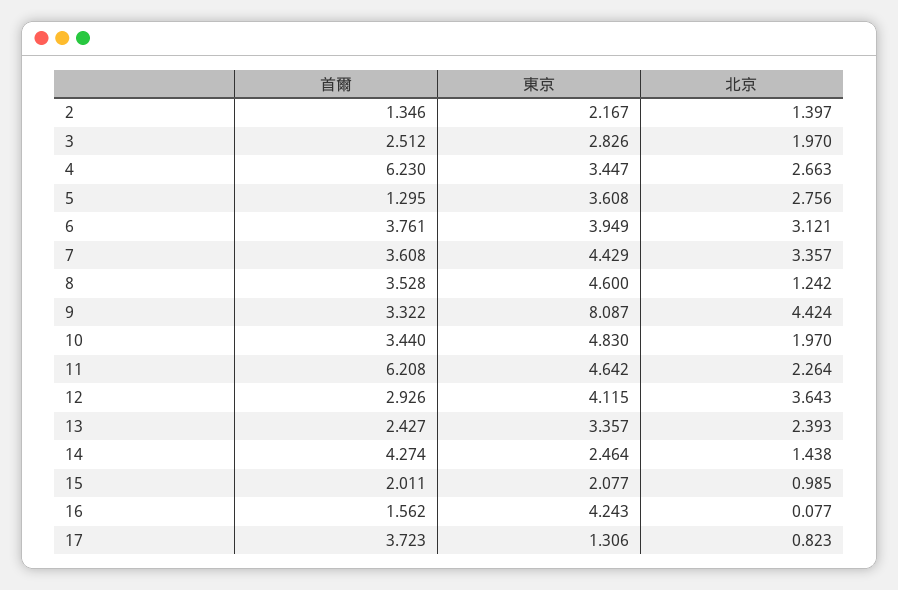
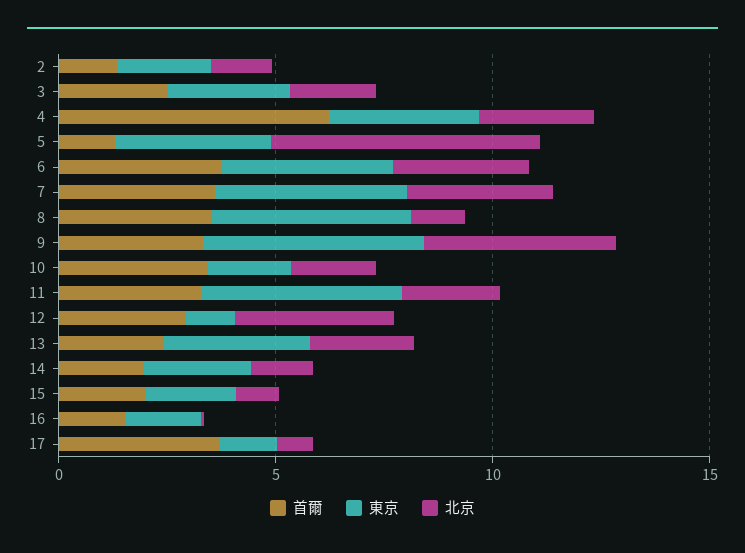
  {
    "首爾": {
      "2": 1.346,
      "3": 2.512,
      "4": 6.23,
      "5": 1.295,
      "6": 3.761,
      "7": 3.608,
      "8": 3.528,
      "9": 3.322,
      "10": 3.44,
-     "11": 6.208,
+     "11": 3,
      "12": 2.926,
      "13": 2.427,
-     "14": 4.274,
+     "14": 2,
      "15": 2.011,
      "16": 1.562,
      "17": 3.723
    },
    "東京": {
      "2": 2.167,
      "3": 2.826,
      "4": 3.447,
      "5": 3.608,
      "6": 3.949,
      "7": 4.429,
      "8": 4.6,
-     "9": 8.087,
+     "9": 5,
-     "10": 4.83,
+     "10": 2,
      "11": 4.642,
-     "12": 4.115,
+     "12": 1,
      "13": 3.357,
      "14": 2.464,
      "15": 2.077,
-     "16": 4.243,
+     "16": 2,
      "17": 1.306
    },
    "北京": {
      "2": 1.397,
      "3": 1.97,
      "4": 2.663,
-     "5": 2.756,
+     "5": 6,
      "6": 3.121,
      "7": 3.357,
      "8": 1.242,
      "9": 4.424,
      "10": 1.97,
      "11": 2.264,
      "12": 3.643,
      "13": 2.393,
      "14": 1.438,
      "15": 0.985,
      "16": 0.077,
      "17": 0.823
    }
  }

